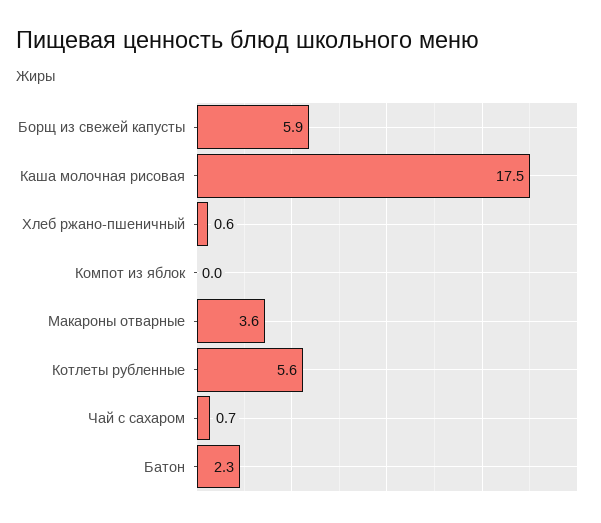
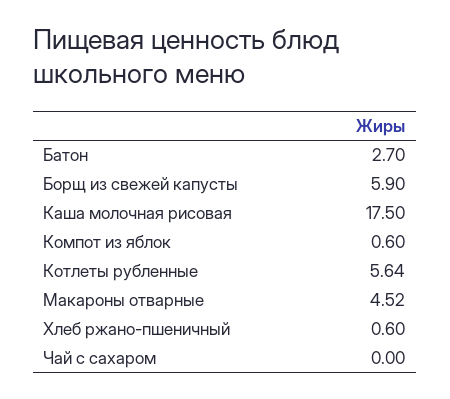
  {
    "Борщ из свежей капусты": 5.9,
    "Каша молочная рисовая": 17.5,
    "Хлеб ржано-пшеничный": 0.6,
-   "Компот из яблок": 0,
+   "Компот из яблок": 0.6,
-   "Макароны отварные": 3.6,
+   "Макароны отварные": 4.52,
    "Котлеты рубленные": 5.64,
-   "Чай с сахаром": 0.7,
+   "Чай с сахаром": 0,
-   "Батон": 2.3
+   "Батон": 2.7
  }

